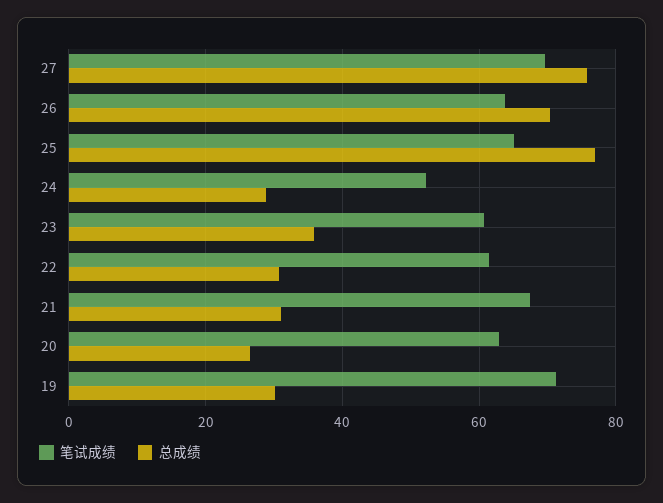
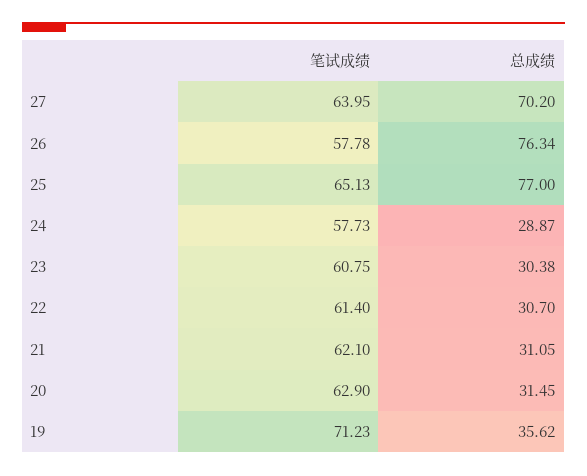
  {
    "笔试成绩": {
-     "27": 70,
+     "27": 63.95,
-     "26": 64,
+     "26": 57.78,
      "25": 65.13,
-     "24": 52,
+     "24": 57.73,
      "23": 60.75,
      "22": 61.4,
-     "21": 68,
+     "21": 62.1,
      "20": 62.9,
      "19": 71.23
    },
    "总成绩": {
-     "27": 76,
+     "27": 70.2,
-     "26": 70,
+     "26": 76.34,
      "25": 77,
      "24": 28.87,
-     "23": 36,
+     "23": 30.38,
      "22": 30.7,
      "21": 31.05,
-     "20": 26,
+     "20": 31.45,
-     "19": 30
+     "19": 35.62
    }
  }

